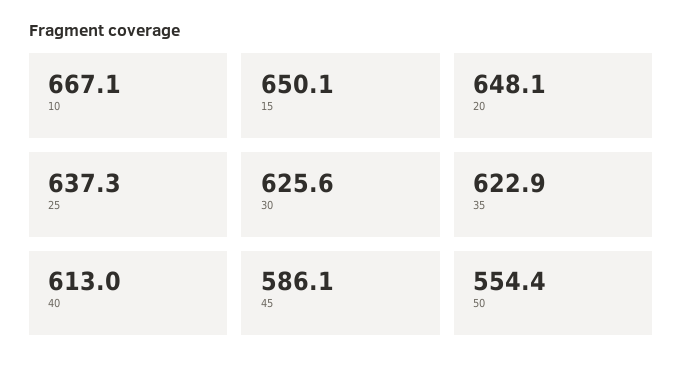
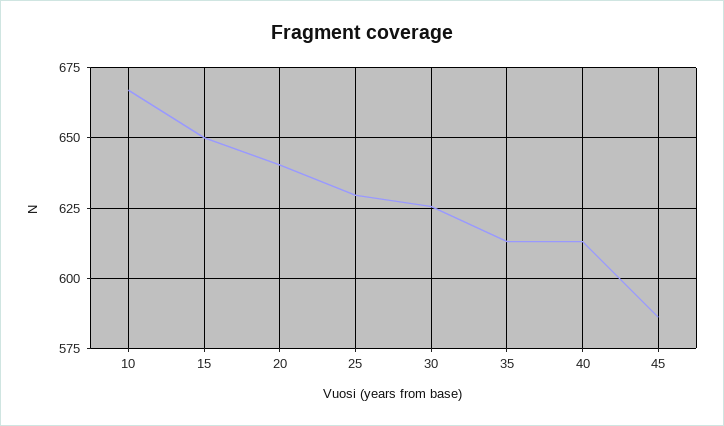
  {
    "10": 667.1,
    "15": 650.1,
-   "20": 648.1,
+   "20": 640,
-   "25": 637.3,
+   "25": 630,
    "30": 625.6,
-   "35": 622.9,
+   "35": 612.5,
    "40": 613,
-   "45": 586.1,
+   "45": 586.1
-   "50": 554.4
  }

